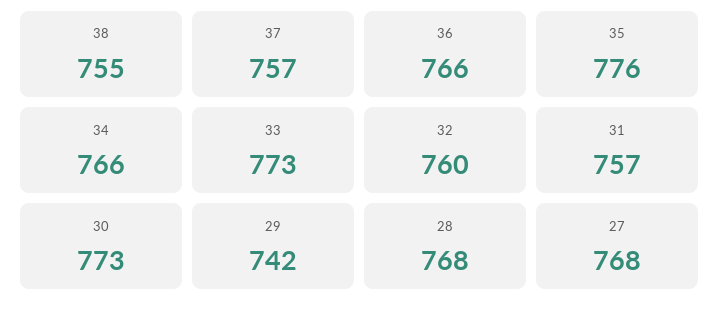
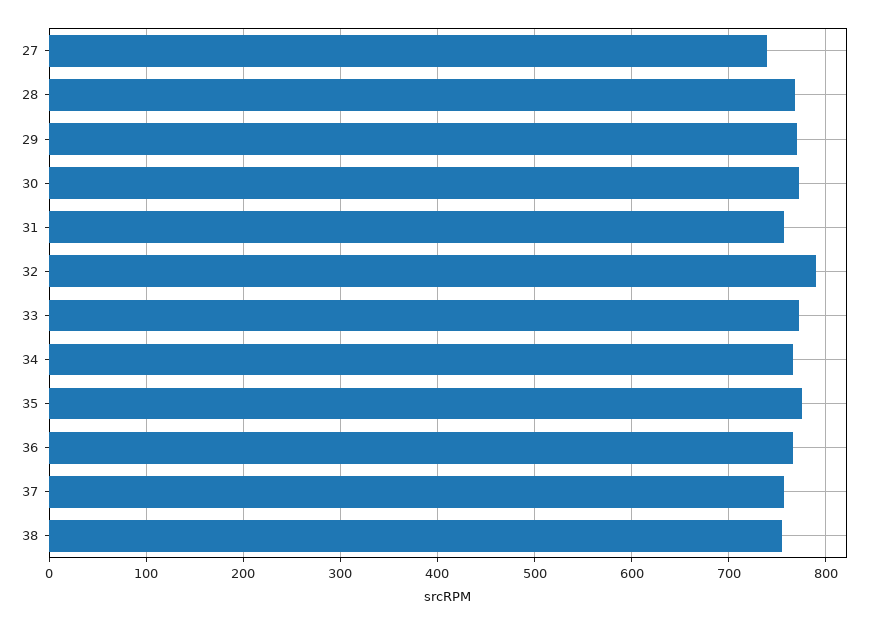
  {
    "38": 755,
    "37": 757,
    "36": 766,
    "35": 776,
    "34": 766,
    "33": 773,
-   "32": 760,
+   "32": 790,
    "31": 757,
    "30": 773,
-   "29": 742,
+   "29": 770,
    "28": 768,
-   "27": 768
+   "27": 740
  }

